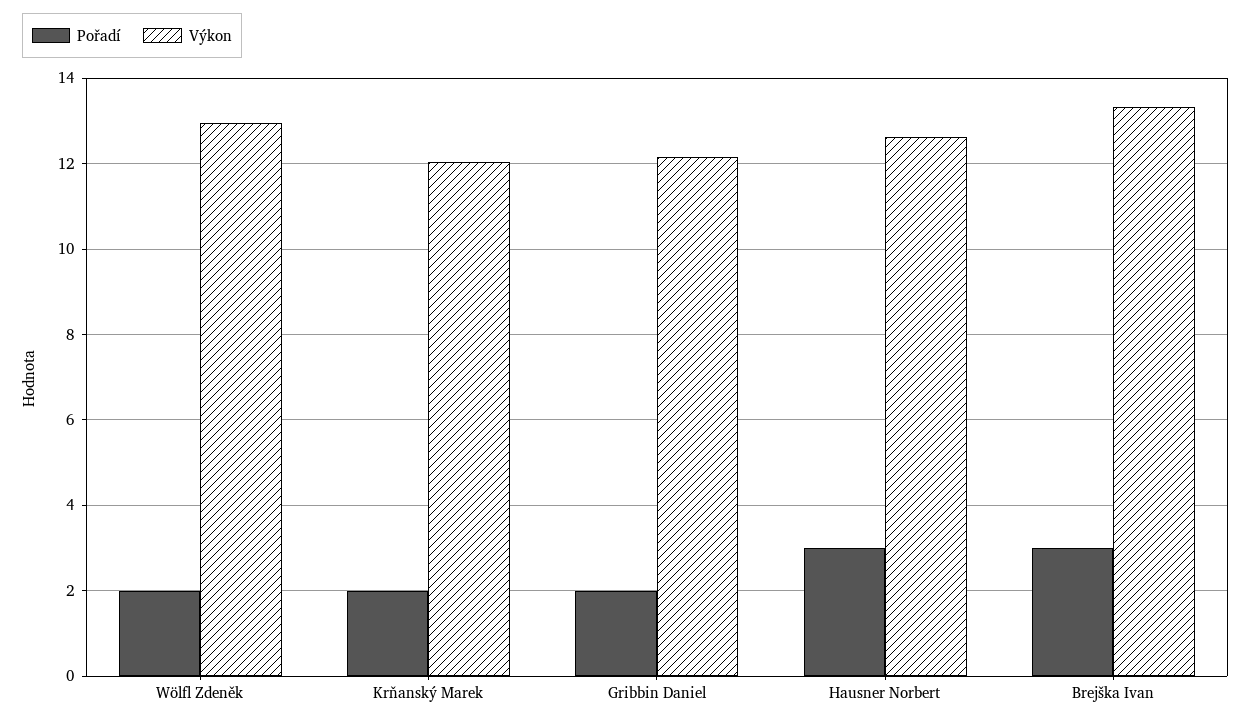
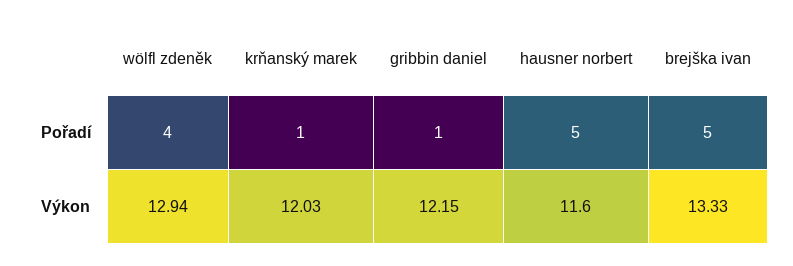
  {
    "Pořadí": {
-     "Wölfl Zdeněk": 2,
+     "Wölfl Zdeněk": 4,
-     "Krňanský Marek": 2,
+     "Krňanský Marek": 1,
-     "Gribbin Daniel": 2,
+     "Gribbin Daniel": 1,
-     "Hausner Norbert": 3,
+     "Hausner Norbert": 5,
-     "Brejška Ivan": 3
+     "Brejška Ivan": 5
    },
    "Výkon": {
      "Wölfl Zdeněk": 12.94,
      "Krňanský Marek": 12.03,
      "Gribbin Daniel": 12.15,
-     "Hausner Norbert": 12.6,
+     "Hausner Norbert": 11.6,
      "Brejška Ivan": 13.33
    }
  }

